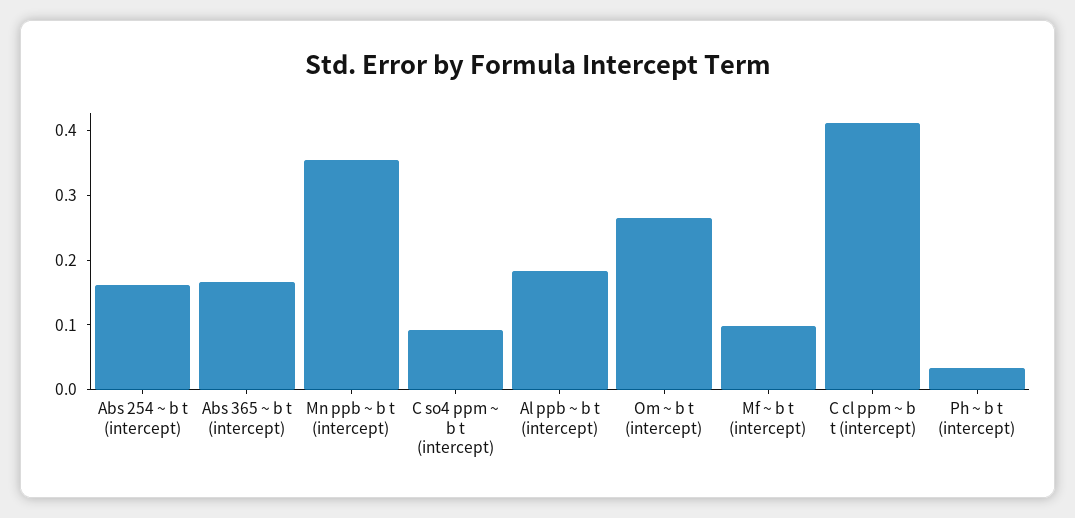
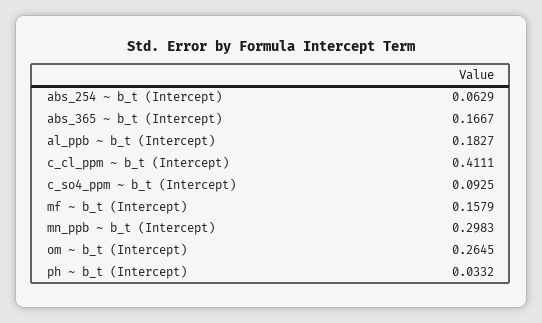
  {
-   "Abs 254 ~ b t (intercept)": 0.16,
+   "Abs 254 ~ b t (intercept)": 0.0629,
    "Abs 365 ~ b t (intercept)": 0.1667,
-   "Mn ppb ~ b t (intercept)": 0.36,
+   "Mn ppb ~ b t (intercept)": 0.2983,
    "C so4 ppm ~ b t (intercept)": 0.0925,
    "Al ppb ~ b t (intercept)": 0.1827,
    "Om ~ b t (intercept)": 0.2645,
-   "Mf ~ b t (intercept)": 0.1,
+   "Mf ~ b t (intercept)": 0.1579,
    "C cl ppm ~ b t (intercept)": 0.4111,
    "Ph ~ b t (intercept)": 0.0332
  }

